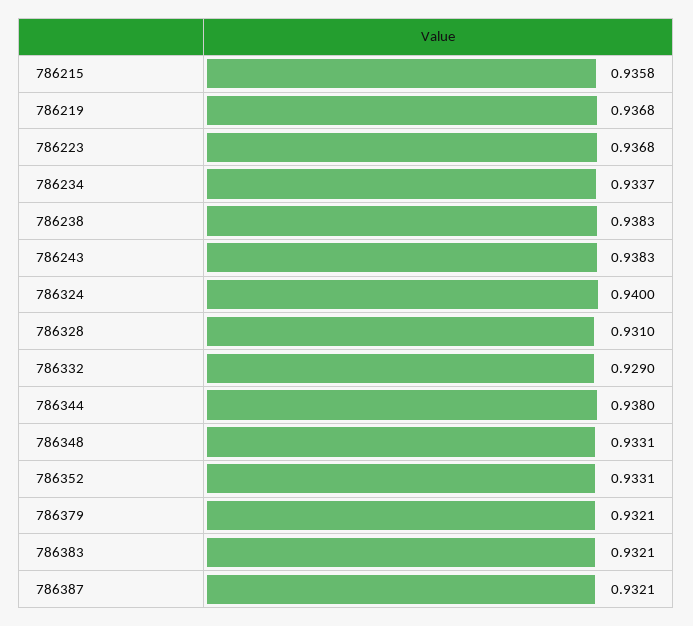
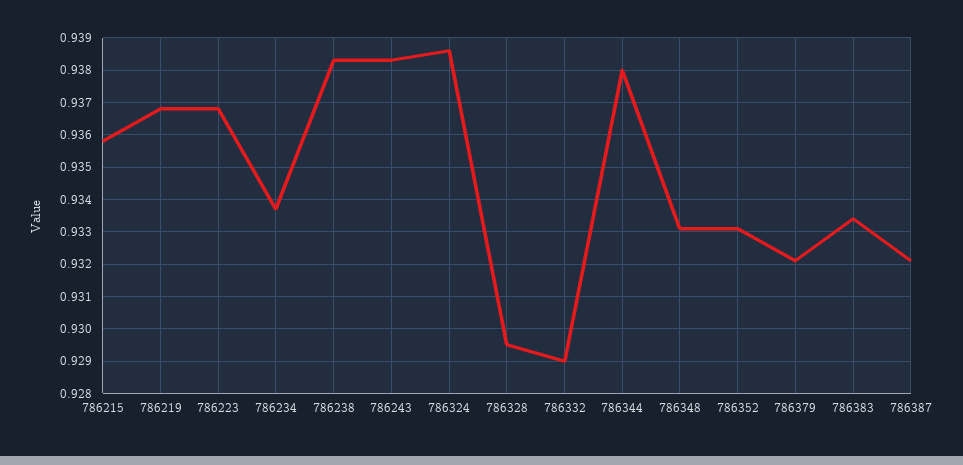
  {
    "786215": 0.9358,
    "786219": 0.9368,
    "786223": 0.9368,
    "786234": 0.9337,
    "786238": 0.9383,
    "786243": 0.9383,
-   "786324": 0.94,
+   "786324": 0.9385,
-   "786328": 0.931,
+   "786328": 0.9295,
    "786332": 0.929,
    "786344": 0.938,
    "786348": 0.9331,
    "786352": 0.9331,
    "786379": 0.9321,
-   "786383": 0.9321,
+   "786383": 0.9335,
    "786387": 0.9321
  }

